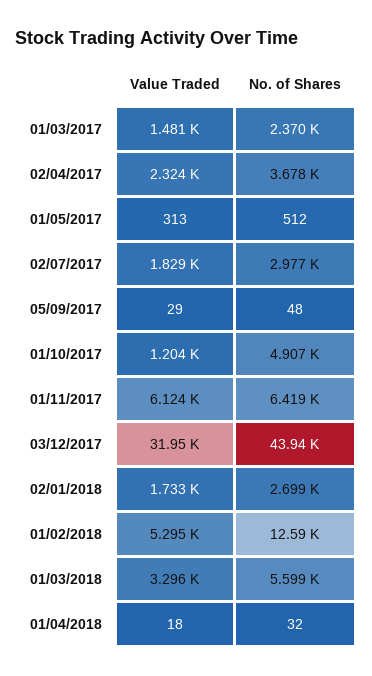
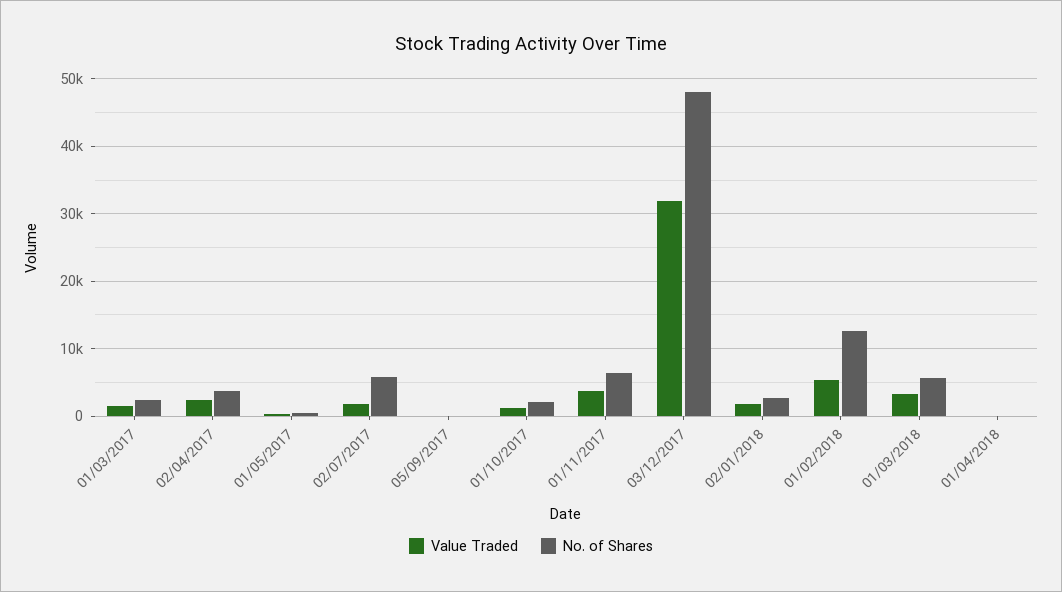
  {
    "Value Traded": {
      "01/03/2017": 1481,
      "02/04/2017": 2324,
      "01/05/2017": 313,
      "02/07/2017": 1829,
      "05/09/2017": 29,
      "01/10/2017": 1204,
-     "01/11/2017": 6124,
+     "01/11/2017": 4000,
      "03/12/2017": 31950,
      "02/01/2018": 1733,
      "01/02/2018": 5295,
      "01/03/2018": 3296,
      "01/04/2018": 18
    },
    "No. of Shares": {
      "01/03/2017": 2370,
      "02/04/2017": 3678,
      "01/05/2017": 512,
-     "02/07/2017": 2977,
+     "02/07/2017": 6000,
      "05/09/2017": 48,
-     "01/10/2017": 4907,
+     "01/10/2017": 2000,
      "01/11/2017": 6419,
-     "03/12/2017": 43940,
+     "03/12/2017": 48000,
      "02/01/2018": 2699,
      "01/02/2018": 12590,
      "01/03/2018": 5599,
      "01/04/2018": 32
    }
  }

